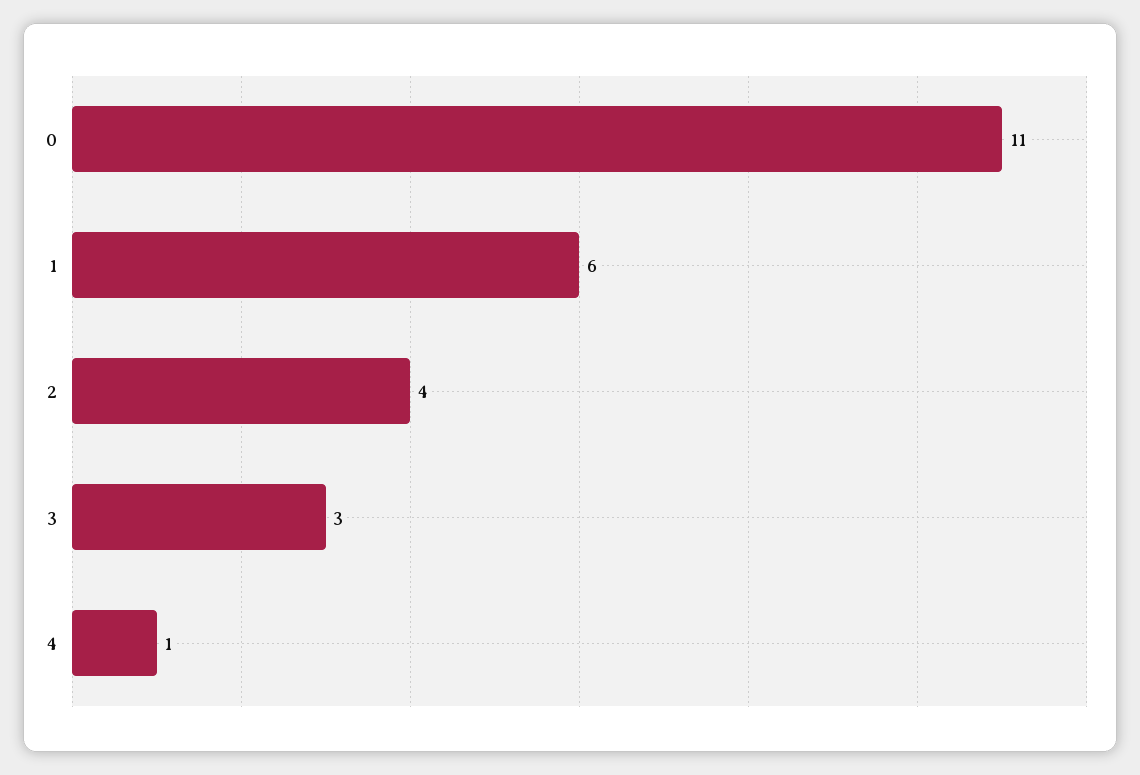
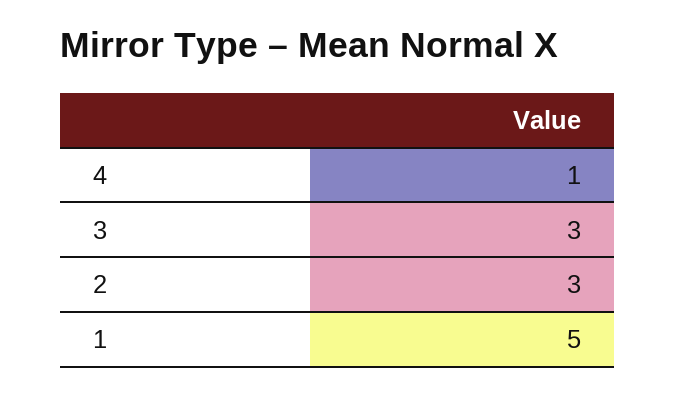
  {
-   "0": 11,
-   "1": 6,
+   "1": 5,
-   "2": 4,
+   "2": 3,
    "3": 3,
    "4": 1
  }

